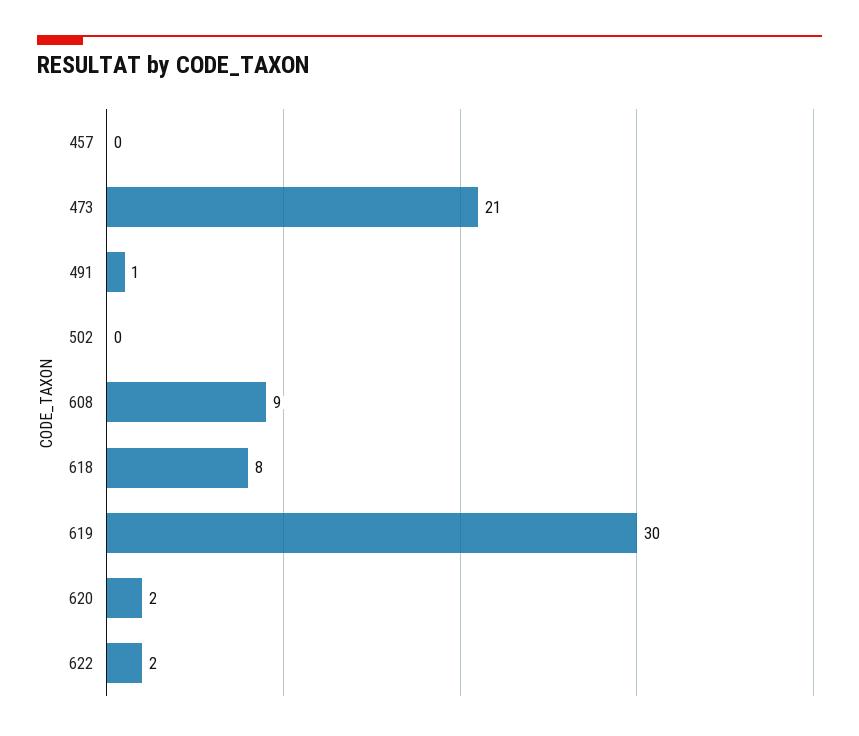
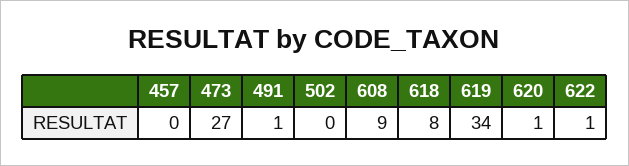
  {
    "457": 0,
-   "473": 21,
+   "473": 27,
    "491": 1,
    "502": 0,
    "608": 9,
    "618": 8,
-   "619": 30,
+   "619": 34,
-   "620": 2,
+   "620": 1,
-   "622": 2
+   "622": 1
  }

